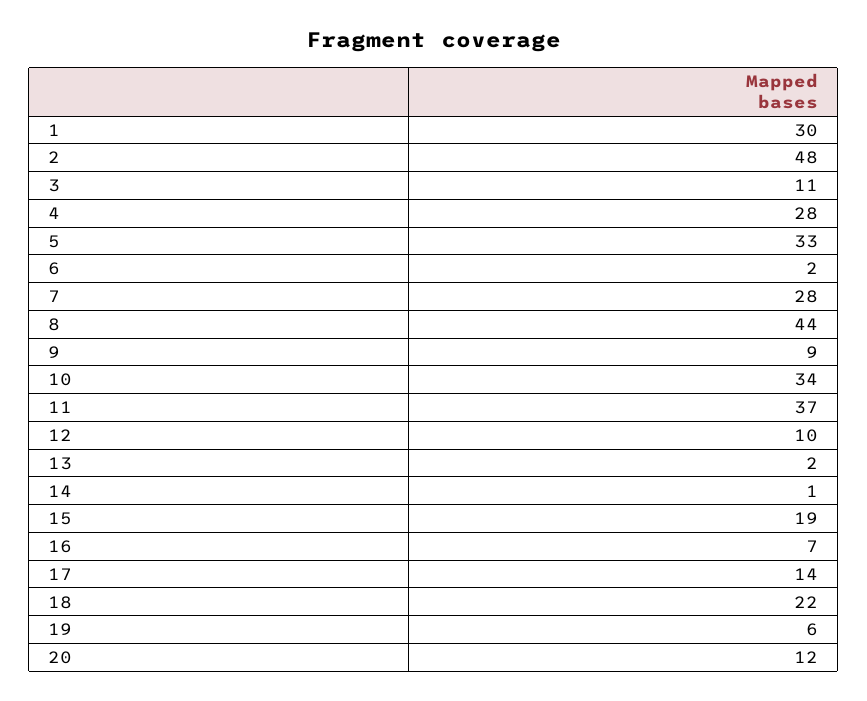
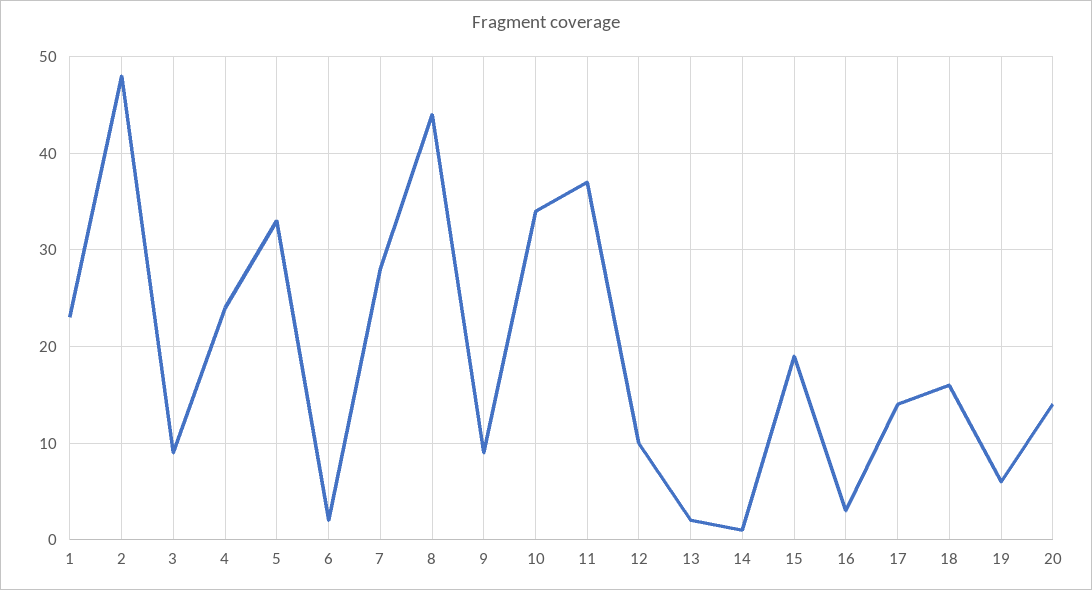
  {
-   "1": 30,
+   "1": 23,
    "2": 48,
-   "3": 11,
+   "3": 9,
-   "4": 28,
+   "4": 24,
    "5": 33,
    "6": 2,
    "7": 28,
    "8": 44,
    "9": 9,
    "10": 34,
    "11": 37,
    "12": 10,
    "13": 2,
    "14": 1,
    "15": 19,
-   "16": 7,
+   "16": 3,
    "17": 14,
-   "18": 22,
+   "18": 16,
    "19": 6,
-   "20": 12
+   "20": 14
  }

